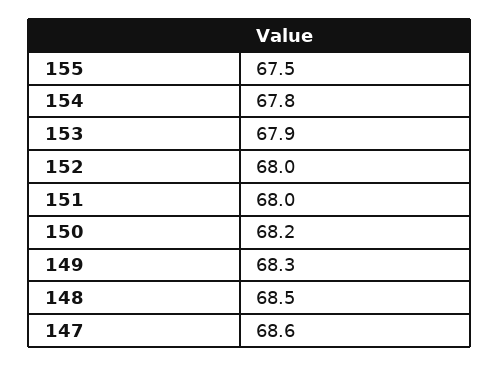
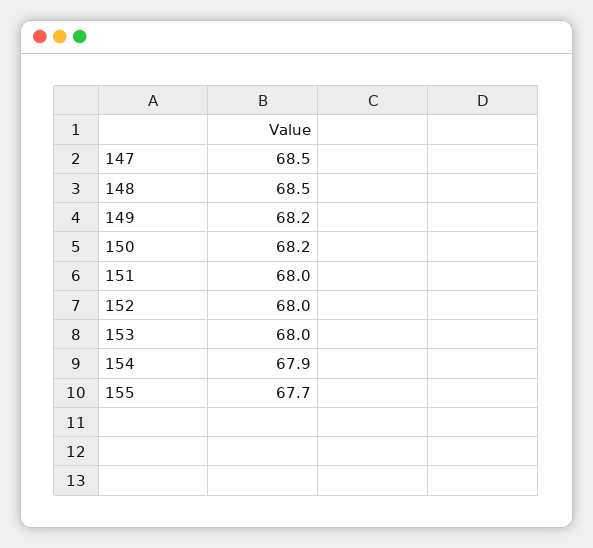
  {
-   "155": 67.5,
+   "155": 67.7,
-   "154": 67.8,
+   "154": 67.9,
-   "153": 67.9,
+   "153": 68,
    "152": 68,
    "151": 68,
    "150": 68.2,
-   "149": 68.3,
+   "149": 68.2,
    "148": 68.5,
-   "147": 68.6
+   "147": 68.5
  }

